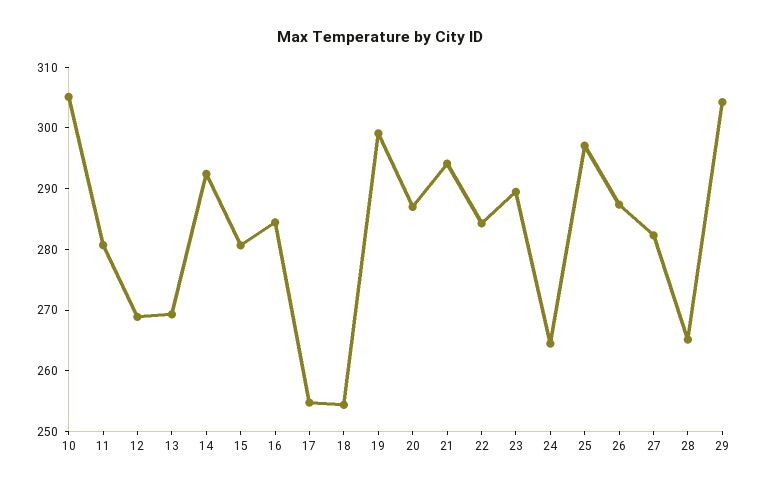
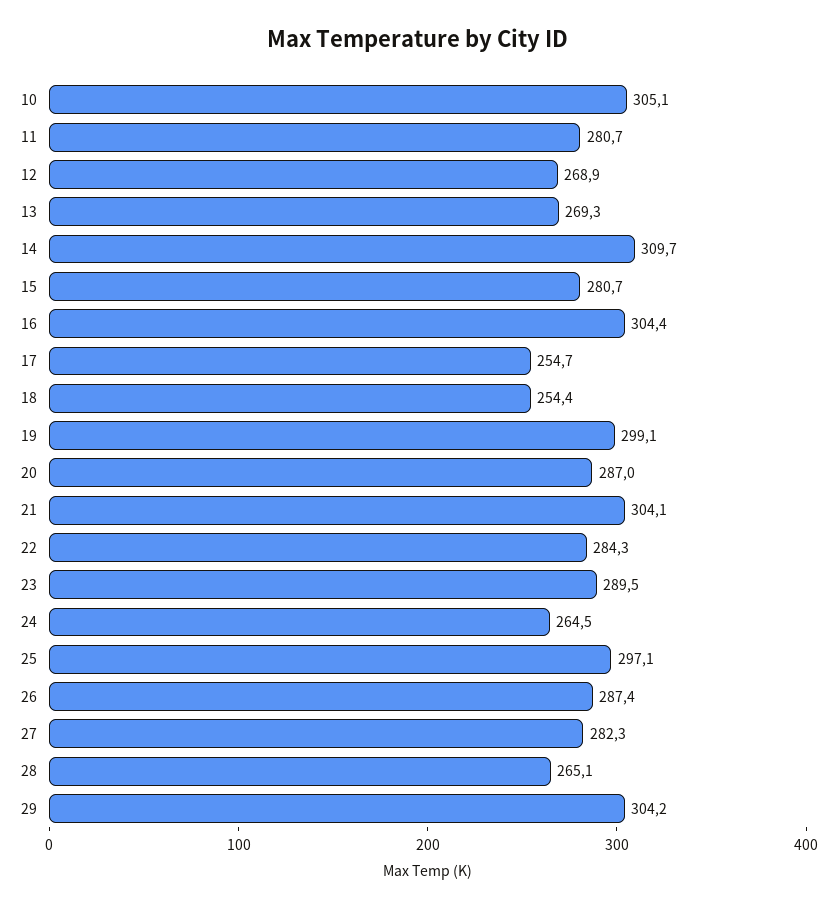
  {
    "10": 305.1,
    "11": 280.7,
    "12": 268.9,
    "13": 269.3,
-   "14": 292,
+   "14": 309.7,
    "15": 280.7,
-   "16": 284,
+   "16": 304.4,
    "17": 254.7,
    "18": 254.4,
    "19": 299.1,
    "20": 287,
-   "21": 294,
+   "21": 304.1,
    "22": 284.3,
    "23": 289.5,
    "24": 264.5,
    "25": 297.1,
    "26": 287.4,
    "27": 282.3,
    "28": 265.1,
    "29": 304.2
  }

